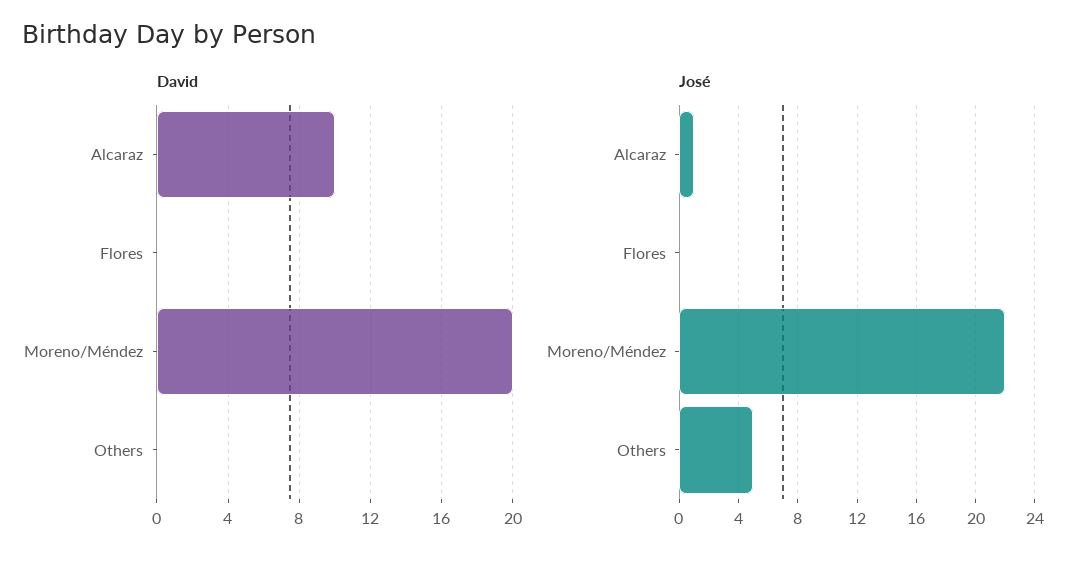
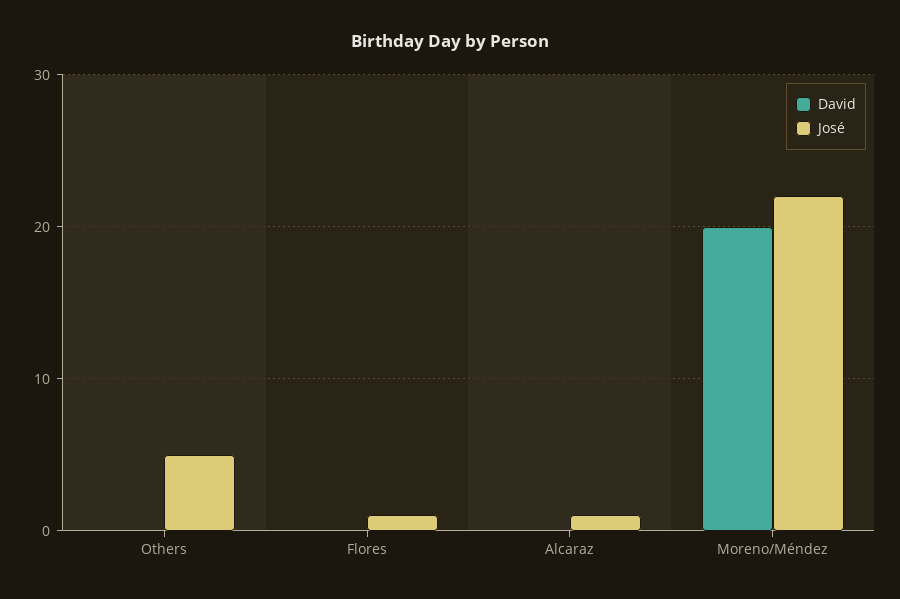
  {
    "David": {
-     "Alcaraz": 10,
+     "Alcaraz": 0,
      "Flores": 0,
      "Moreno/Méndez": 20,
      "Others": 0
    },
    "José": {
      "Alcaraz": 1,
-     "Flores": 0,
+     "Flores": 1,
      "Moreno/Méndez": 22,
      "Others": 5
    }
  }

